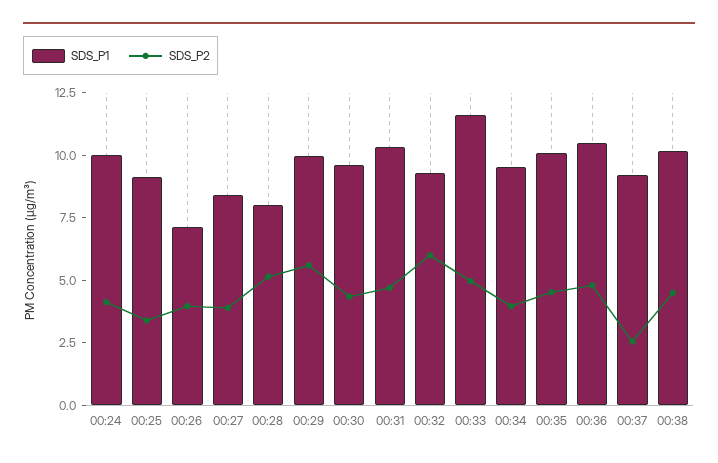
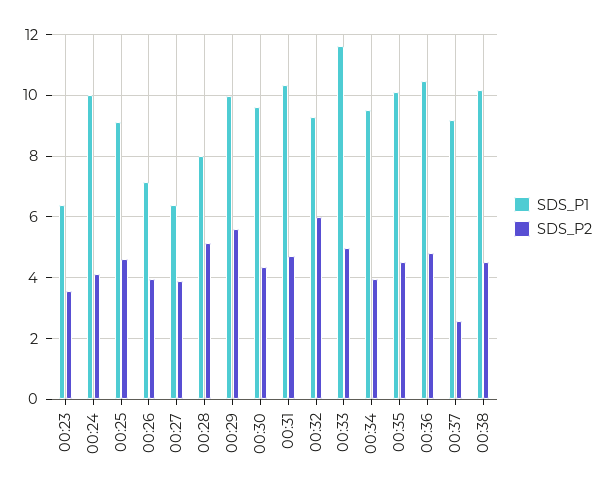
  {
    "SDS_P1": {
      "00:24": 10,
      "00:25": 9.2,
      "00:26": 7.2,
-     "00:27": 8.5,
+     "00:27": 6.4,
      "00:28": 8,
      "00:29": 10,
      "00:30": 9.6,
      "00:31": 10.4,
      "00:32": 9.4,
      "00:33": 11.6,
      "00:34": 9.6,
      "00:35": 10.2,
      "00:36": 10.4,
      "00:37": 9.2,
-     "00:38": 10.2
+     "00:38": 10.2,
+     "00:23": 6.4
    },
    "SDS_P2": {
      "00:24": 4.2,
-     "00:25": 3.5,
+     "00:25": 4.6,
      "00:26": 4,
      "00:27": 4,
      "00:28": 5.2,
      "00:29": 5.6,
      "00:30": 4.4,
      "00:31": 4.8,
      "00:32": 6,
      "00:33": 5,
      "00:34": 4,
      "00:35": 4.6,
      "00:36": 4.8,
      "00:37": 2.6,
-     "00:38": 4.6
+     "00:38": 4.6,
+     "00:23": 3.6
    }
  }

